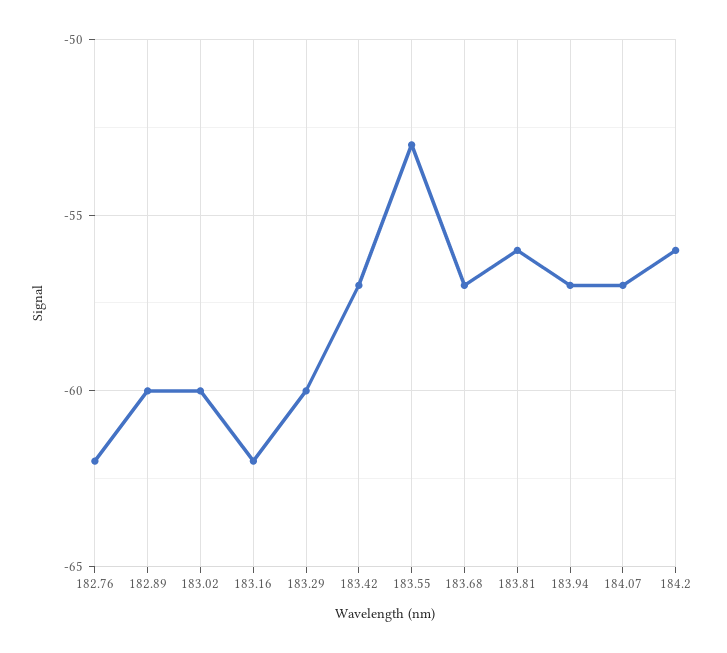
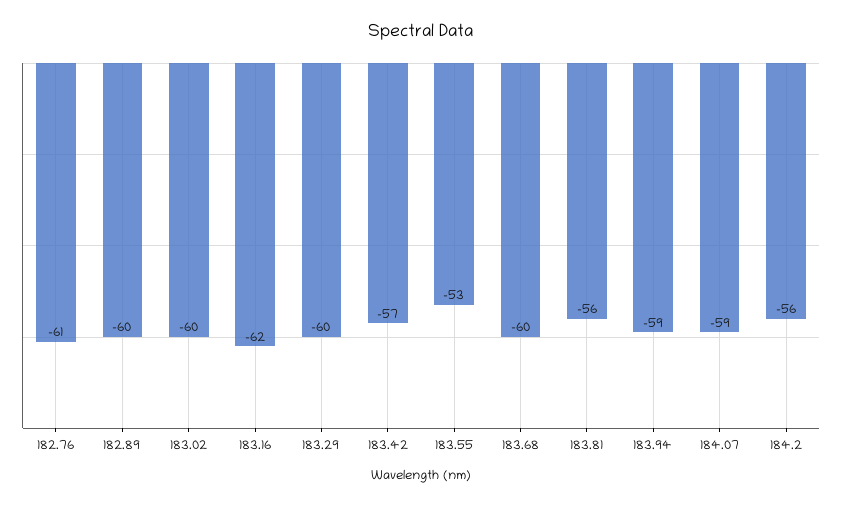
  {
-   "182.76": -62,
+   "182.76": -61,
    "182.89": -60,
    "183.02": -60,
    "183.16": -62,
    "183.29": -60,
    "183.42": -57,
    "183.55": -53,
-   "183.68": -57,
+   "183.68": -60,
    "183.81": -56,
-   "183.94": -57,
+   "183.94": -59,
-   "184.07": -57,
+   "184.07": -59,
    "184.2": -56
  }

